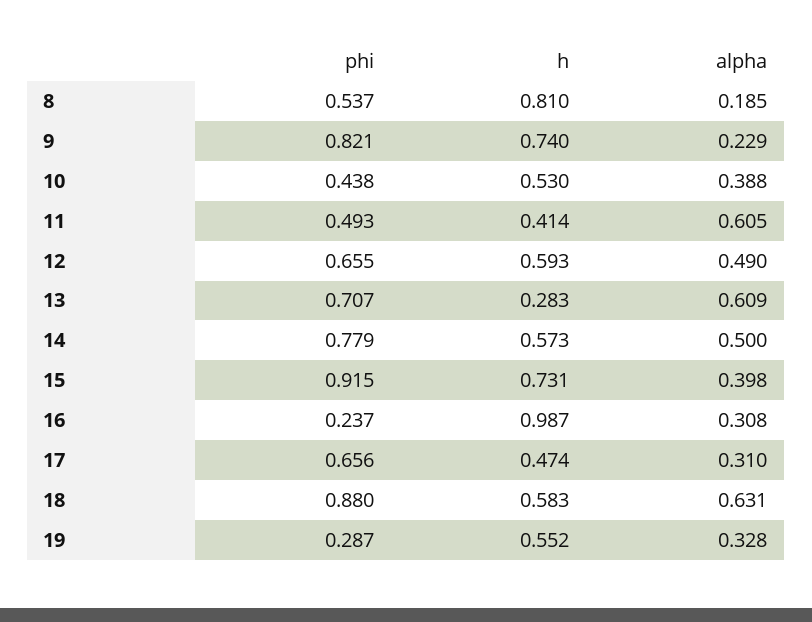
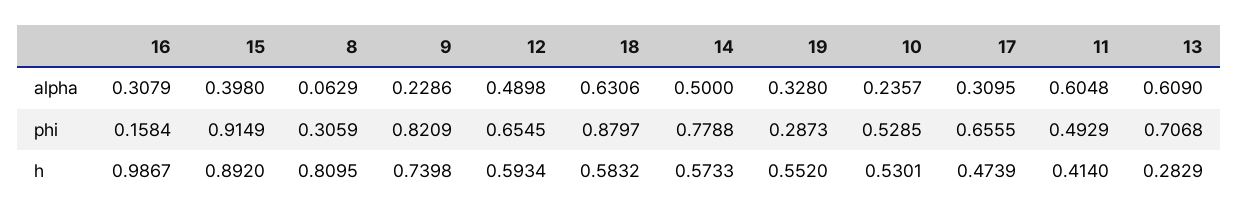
  {
    "phi": {
-     "8": 0.537,
+     "8": 0.3059,
      "9": 0.8209,
-     "10": 0.438,
+     "10": 0.5285,
      "11": 0.4929,
      "12": 0.6545,
      "13": 0.7068,
      "14": 0.7788,
      "15": 0.9149,
-     "16": 0.237,
+     "16": 0.1584,
      "17": 0.6555,
      "18": 0.8797,
      "19": 0.2873
    },
    "h": {
      "8": 0.8095,
      "9": 0.7398,
      "10": 0.5301,
      "11": 0.414,
      "12": 0.5934,
      "13": 0.2829,
      "14": 0.5733,
-     "15": 0.731,
+     "15": 0.892,
      "16": 0.9867,
      "17": 0.4739,
      "18": 0.5832,
      "19": 0.552
    },
    "alpha": {
-     "8": 0.185,
+     "8": 0.0629,
      "9": 0.2286,
-     "10": 0.388,
+     "10": 0.2357,
      "11": 0.6048,
      "12": 0.4898,
      "13": 0.609,
      "14": 0.5,
      "15": 0.398,
      "16": 0.3079,
      "17": 0.3095,
      "18": 0.6306,
      "19": 0.328
    }
  }

